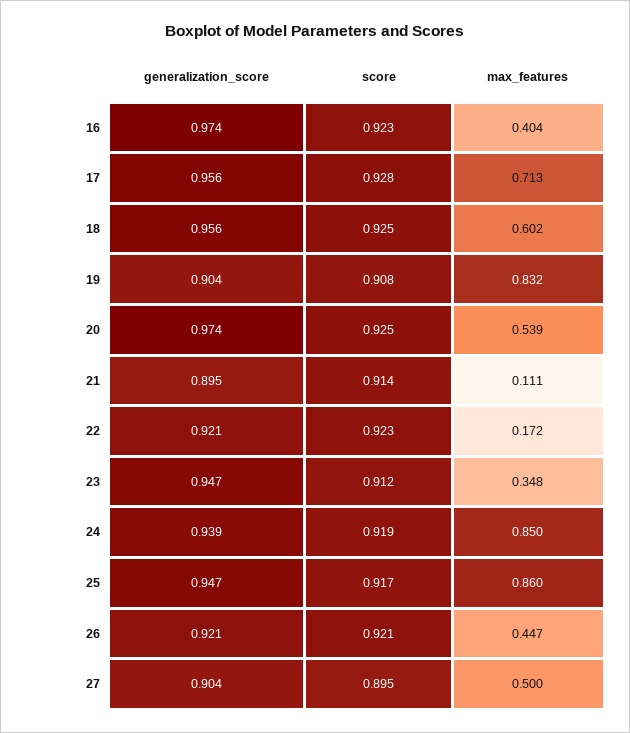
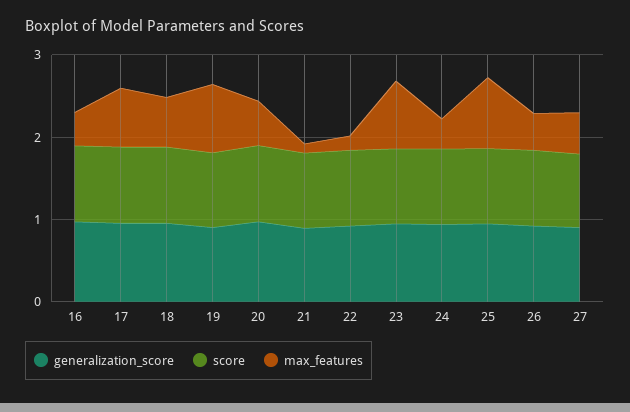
  {
    "generalization_score": {
      "16": 0.974,
      "17": 0.956,
      "18": 0.956,
      "19": 0.904,
      "20": 0.974,
      "21": 0.895,
      "22": 0.921,
      "23": 0.947,
      "24": 0.939,
      "25": 0.947,
      "26": 0.921,
      "27": 0.904
    },
    "score": {
      "16": 0.923,
      "17": 0.928,
      "18": 0.925,
      "19": 0.908,
      "20": 0.925,
      "21": 0.914,
      "22": 0.923,
      "23": 0.912,
      "24": 0.919,
      "25": 0.917,
      "26": 0.921,
      "27": 0.895
    },
    "max_features": {
      "16": 0.404,
      "17": 0.713,
      "18": 0.602,
      "19": 0.832,
      "20": 0.539,
      "21": 0.111,
      "22": 0.172,
-     "23": 0.348,
+     "23": 0.8,
-     "24": 0.85,
+     "24": 0.4,
      "25": 0.86,
      "26": 0.447,
      "27": 0.5
    }
  }

